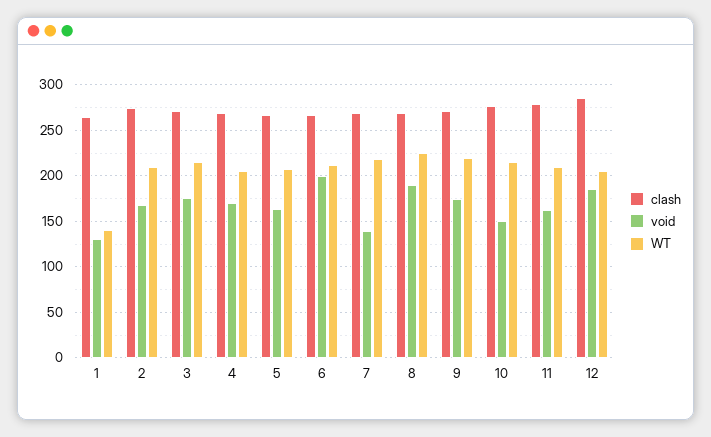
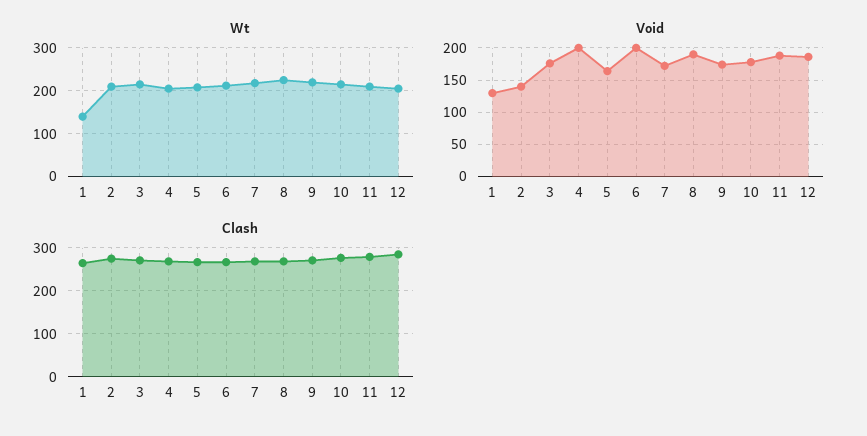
  {
    "clash": {
      "1": 270,
      "2": 280,
      "3": 270,
      "4": 270,
      "5": 270,
      "6": 270,
      "7": 270,
      "8": 270,
      "9": 270,
      "10": 280,
      "11": 280,
      "12": 290
    },
    "void": {
      "1": 130,
-     "2": 170,
+     "2": 140,
      "3": 180,
-     "4": 170,
+     "4": 200,
      "5": 160,
      "6": 200,
-     "7": 140,
+     "7": 170,
      "8": 190,
      "9": 170,
-     "10": 150,
+     "10": 180,
-     "11": 160,
+     "11": 190,
      "12": 190
    },
    "WT": {
      "1": 140,
      "2": 210,
      "3": 220,
      "4": 210,
      "5": 210,
      "6": 210,
      "7": 220,
      "8": 230,
      "9": 220,
      "10": 220,
      "11": 210,
      "12": 210
    }
  }

